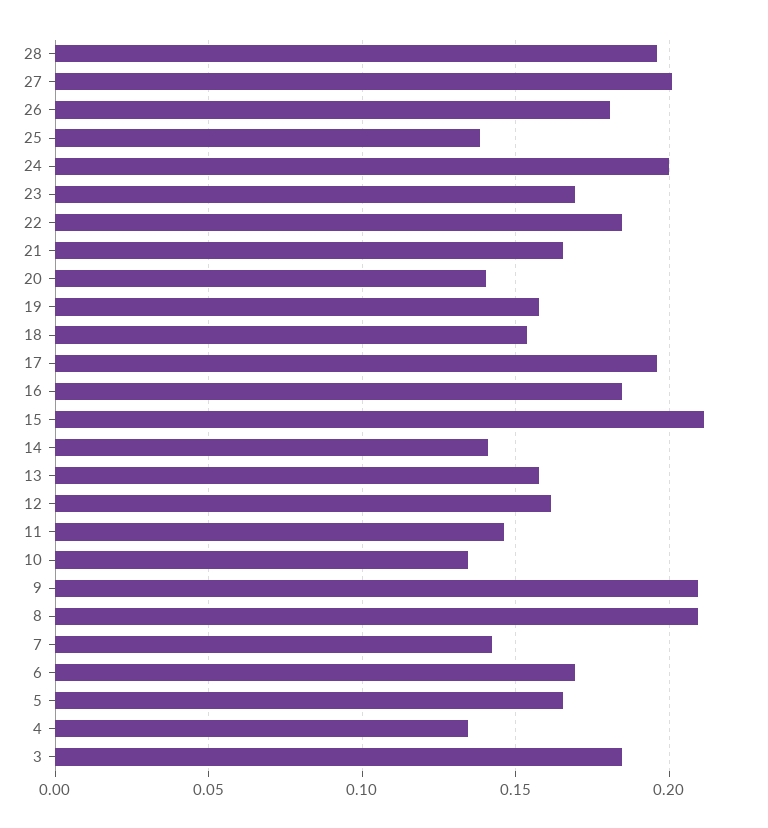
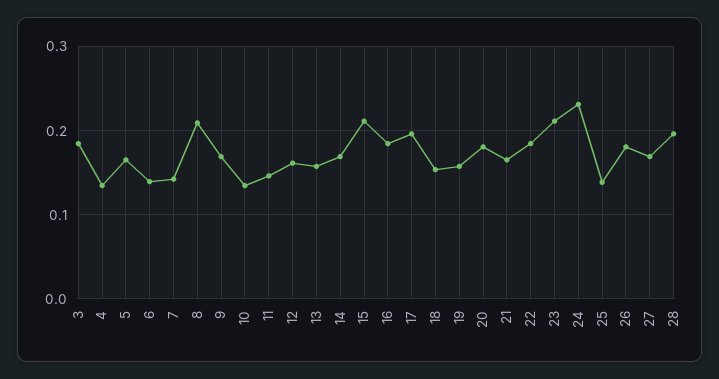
  {
    "28": 0.195,
-   "27": 0.2,
+   "27": 0.17,
    "26": 0.18,
    "25": 0.14,
-   "24": 0.2,
+   "24": 0.23,
-   "23": 0.17,
+   "23": 0.21,
    "22": 0.185,
    "21": 0.165,
-   "20": 0.14,
+   "20": 0.18,
    "19": 0.16,
    "18": 0.155,
    "17": 0.195,
    "16": 0.185,
    "15": 0.21,
-   "14": 0.14,
+   "14": 0.17,
    "13": 0.16,
    "12": 0.16,
    "11": 0.145,
    "10": 0.135,
-   "9": 0.21,
+   "9": 0.17,
    "8": 0.21,
    "7": 0.14,
-   "6": 0.17,
+   "6": 0.14,
    "5": 0.165,
    "4": 0.135,
    "3": 0.185
  }

